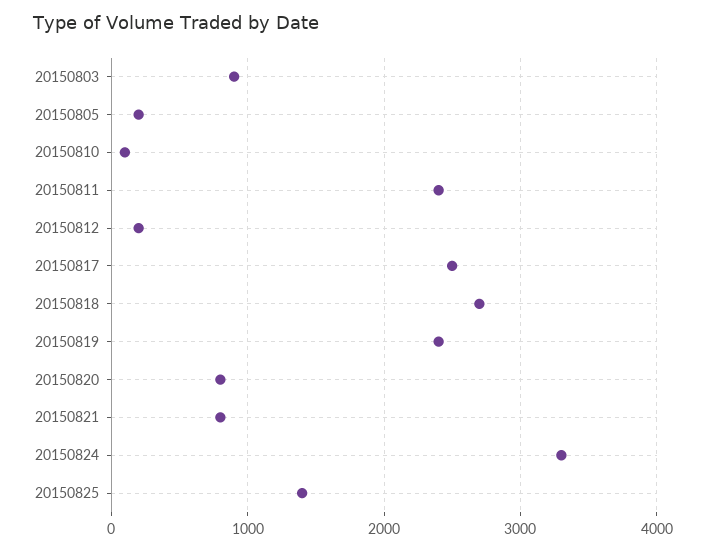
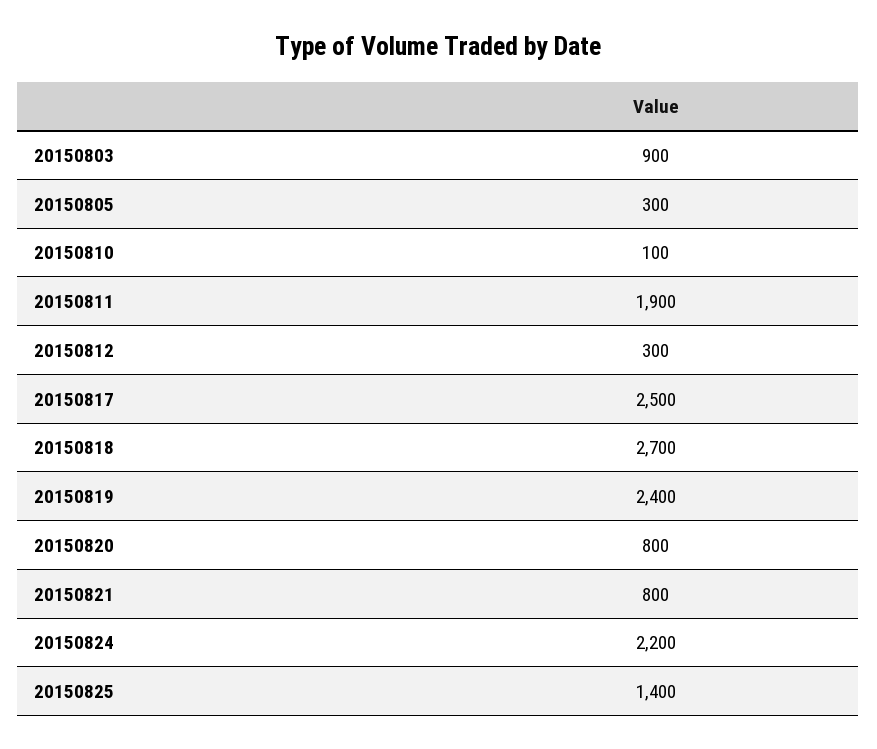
  {
    "20150803": 900,
-   "20150805": 200,
+   "20150805": 300,
    "20150810": 100,
-   "20150811": 2400,
+   "20150811": 1900,
-   "20150812": 200,
+   "20150812": 300,
    "20150817": 2500,
    "20150818": 2700,
    "20150819": 2400,
    "20150820": 800,
    "20150821": 800,
-   "20150824": 3300,
+   "20150824": 2200,
    "20150825": 1400
  }

